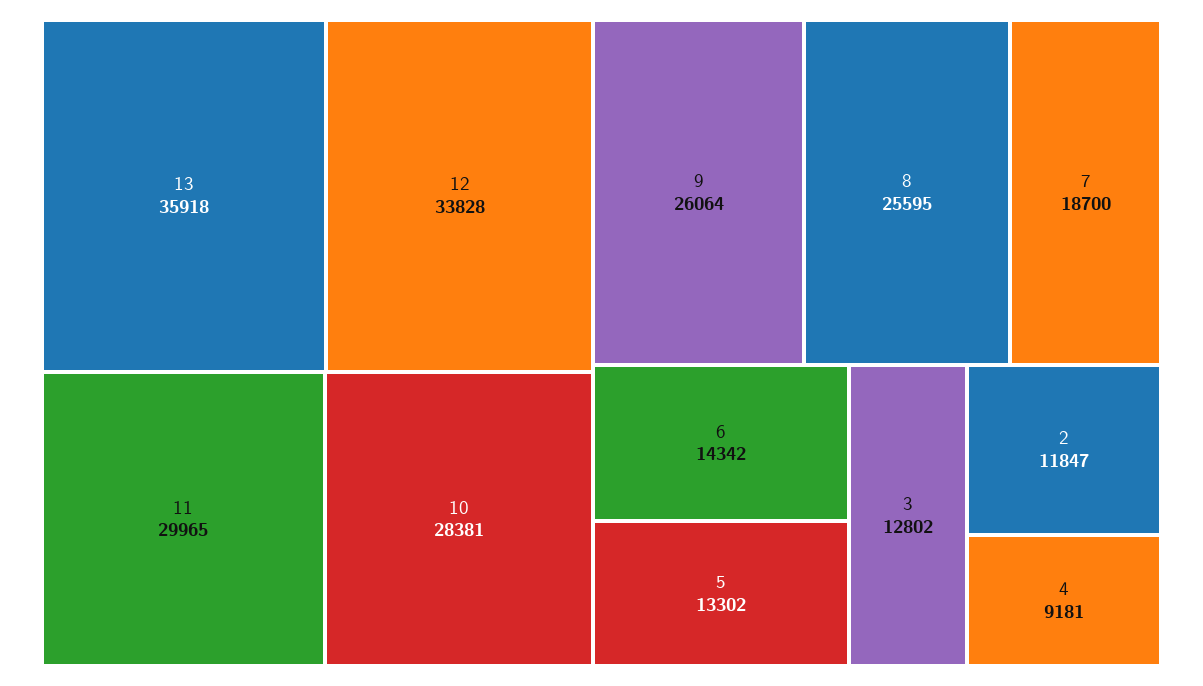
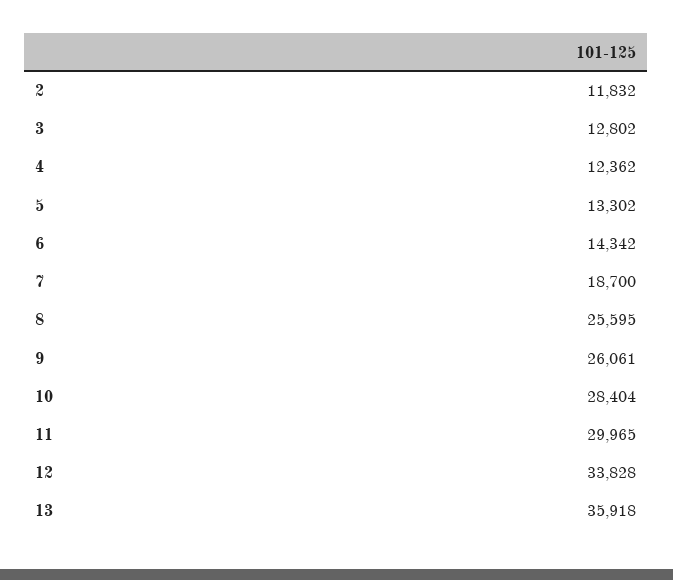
  {
    "13": 35918,
    "12": 33828,
    "11": 29965,
-   "10": 28381,
+   "10": 28404,
-   "9": 26064,
+   "9": 26061,
    "8": 25595,
    "7": 18700,
    "6": 14342,
    "5": 13302,
    "3": 12802,
-   "2": 11847,
+   "2": 11832,
-   "4": 9181
+   "4": 12362
  }

